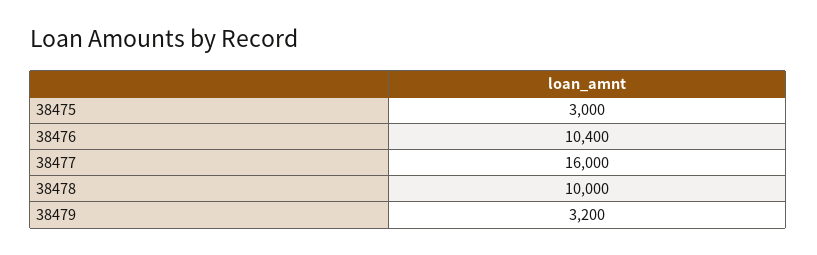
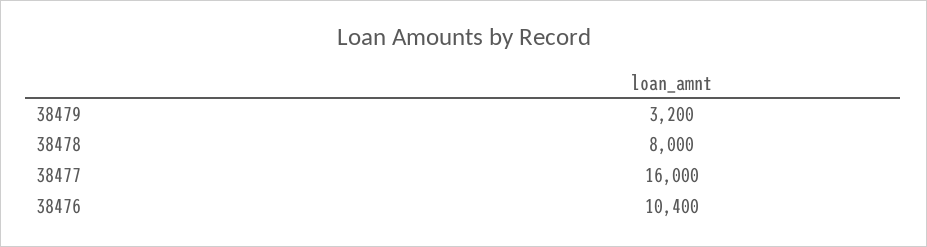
  {
-   "38475": 3000,
    "38476": 10400,
    "38477": 16000,
-   "38478": 10000,
+   "38478": 8000,
    "38479": 3200
  }

